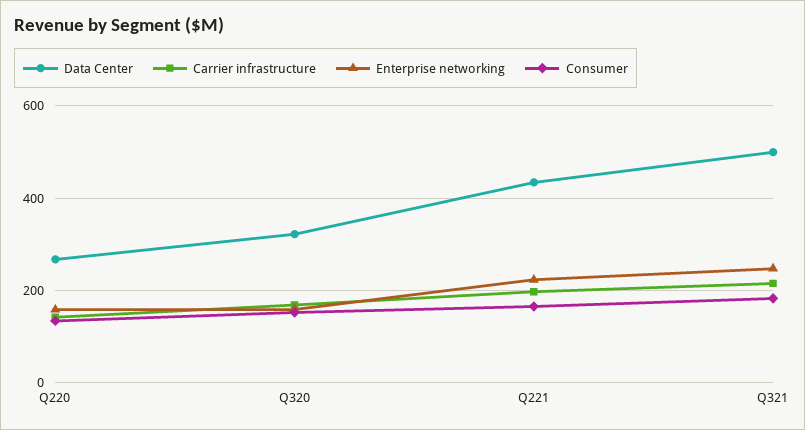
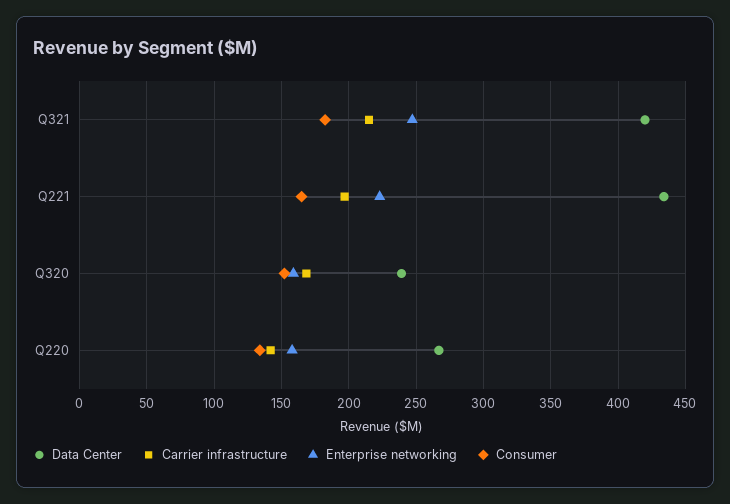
  {
    "Data Center": {
      "Q220": 265,
-     "Q320": 320,
+     "Q320": 240,
      "Q221": 435,
-     "Q321": 500
+     "Q321": 420
    },
    "Carrier infrastructure": {
      "Q220": 140,
      "Q320": 170,
      "Q221": 195,
      "Q321": 215
    },
    "Enterprise networking": {
      "Q220": 160,
      "Q320": 160,
      "Q221": 225,
      "Q321": 245
    },
    "Consumer": {
      "Q220": 135,
      "Q320": 150,
      "Q221": 165,
      "Q321": 185
    }
  }

